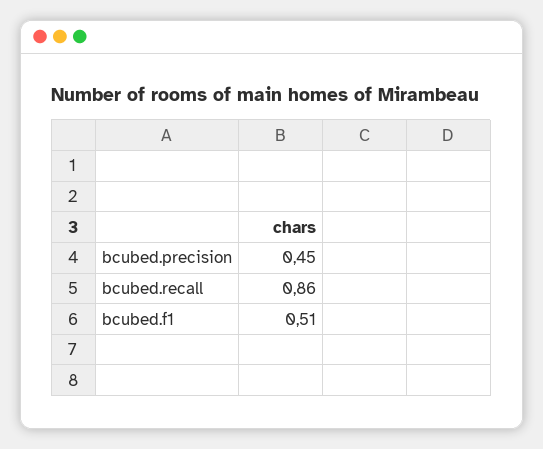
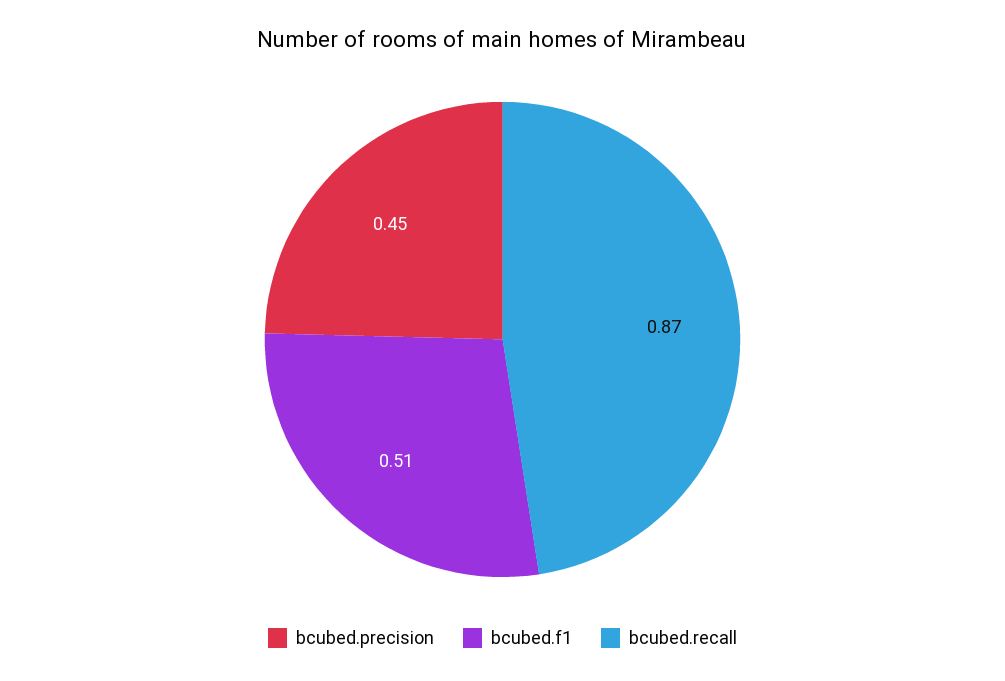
  {
    "bcubed.precision": 0.45,
-   "bcubed.recall": 0.86,
+   "bcubed.recall": 0.87,
    "bcubed.f1": 0.51
  }

